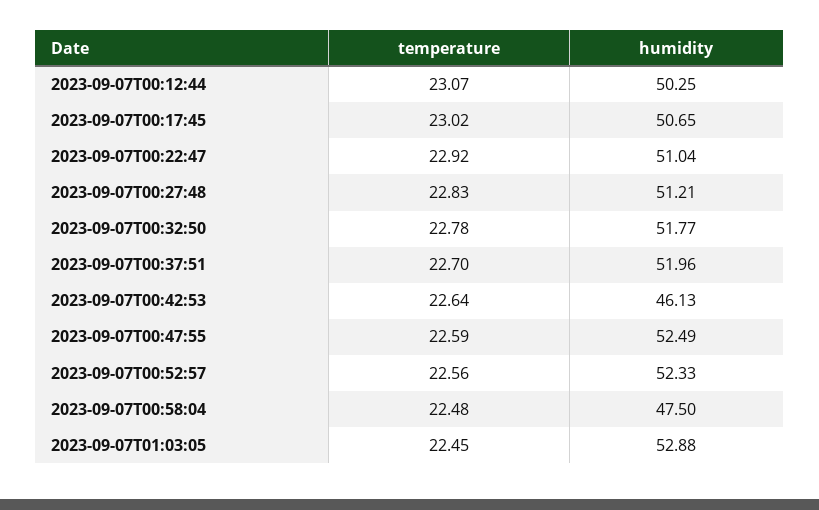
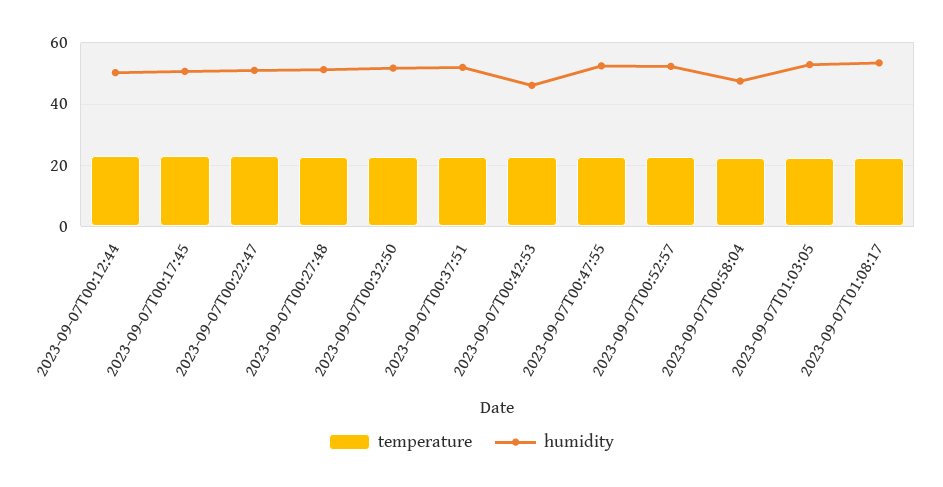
  {
    "temperature": {
      "2023-09-07T00:12:44": 23.07,
      "2023-09-07T00:17:45": 23.02,
      "2023-09-07T00:22:47": 22.92,
      "2023-09-07T00:27:48": 22.83,
      "2023-09-07T00:32:50": 22.78,
      "2023-09-07T00:37:51": 22.7,
      "2023-09-07T00:42:53": 22.64,
      "2023-09-07T00:47:55": 22.59,
      "2023-09-07T00:52:57": 22.56,
      "2023-09-07T00:58:04": 22.48,
-     "2023-09-07T01:03:05": 22.45
+     "2023-09-07T01:03:05": 22.45,
+     "2023-09-07T01:08:17": 22
    },
    "humidity": {
      "2023-09-07T00:12:44": 50.25,
      "2023-09-07T00:17:45": 50.65,
      "2023-09-07T00:22:47": 51.04,
      "2023-09-07T00:27:48": 51.21,
      "2023-09-07T00:32:50": 51.77,
      "2023-09-07T00:37:51": 51.96,
      "2023-09-07T00:42:53": 46.13,
      "2023-09-07T00:47:55": 52.49,
      "2023-09-07T00:52:57": 52.33,
      "2023-09-07T00:58:04": 47.5,
-     "2023-09-07T01:03:05": 52.88
+     "2023-09-07T01:03:05": 52.88,
+     "2023-09-07T01:08:17": 54
    }
  }

